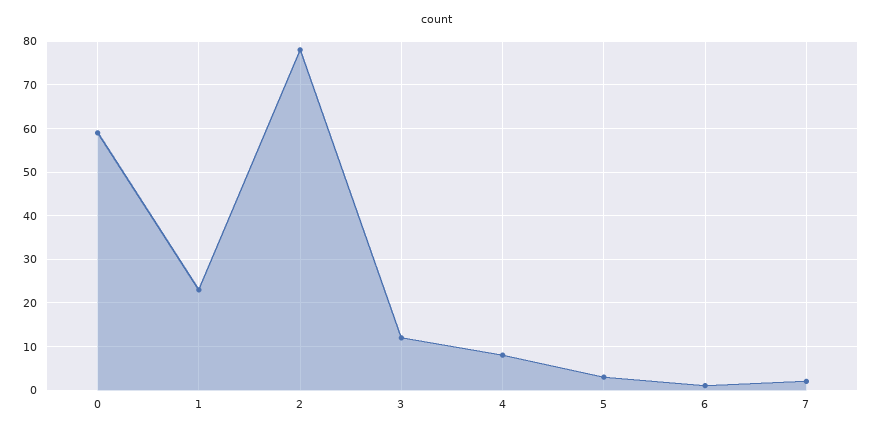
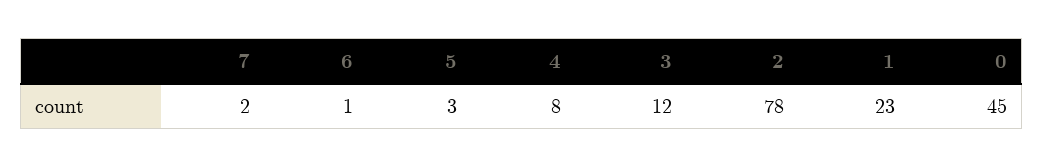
  {
-   "0": 60,
+   "0": 45,
    "1": 23,
    "2": 78,
    "3": 12,
    "4": 8,
    "5": 3,
    "6": 1,
    "7": 2
  }

